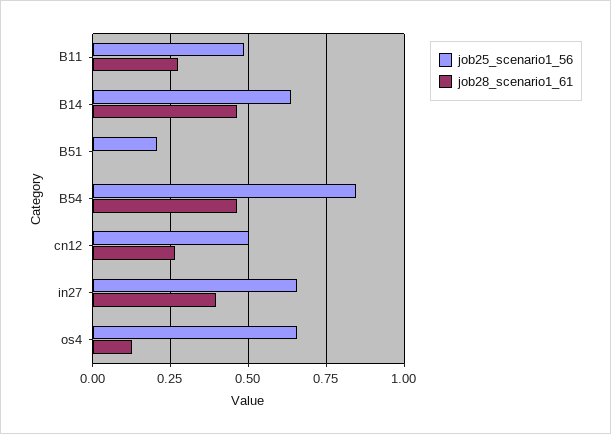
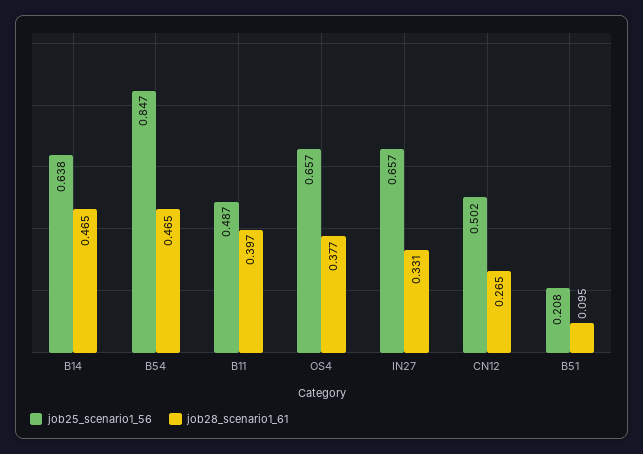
  {
    "job25_scenario1_56": {
      "B11": 0.487,
      "B14": 0.638,
      "B51": 0.208,
      "B54": 0.847,
      "cn12": 0.502,
      "in27": 0.657,
      "os4": 0.657
    },
    "job28_scenario1_61": {
-     "B11": 0.275,
+     "B11": 0.397,
      "B14": 0.465,
-     "B51": 0,
+     "B51": 0.095,
      "B54": 0.465,
      "cn12": 0.265,
-     "in27": 0.4,
+     "in27": 0.331,
-     "os4": 0.125
+     "os4": 0.377
    }
  }

